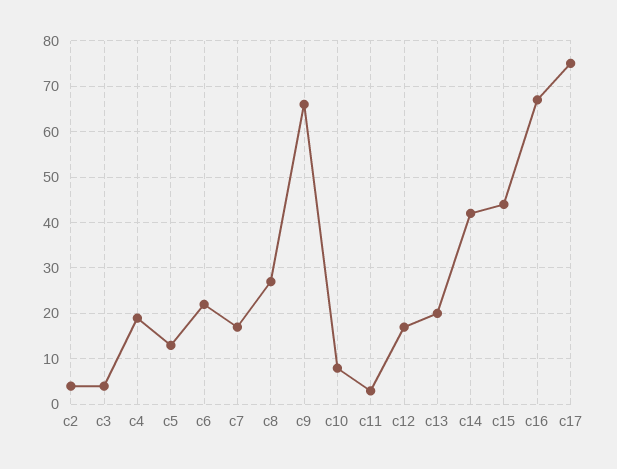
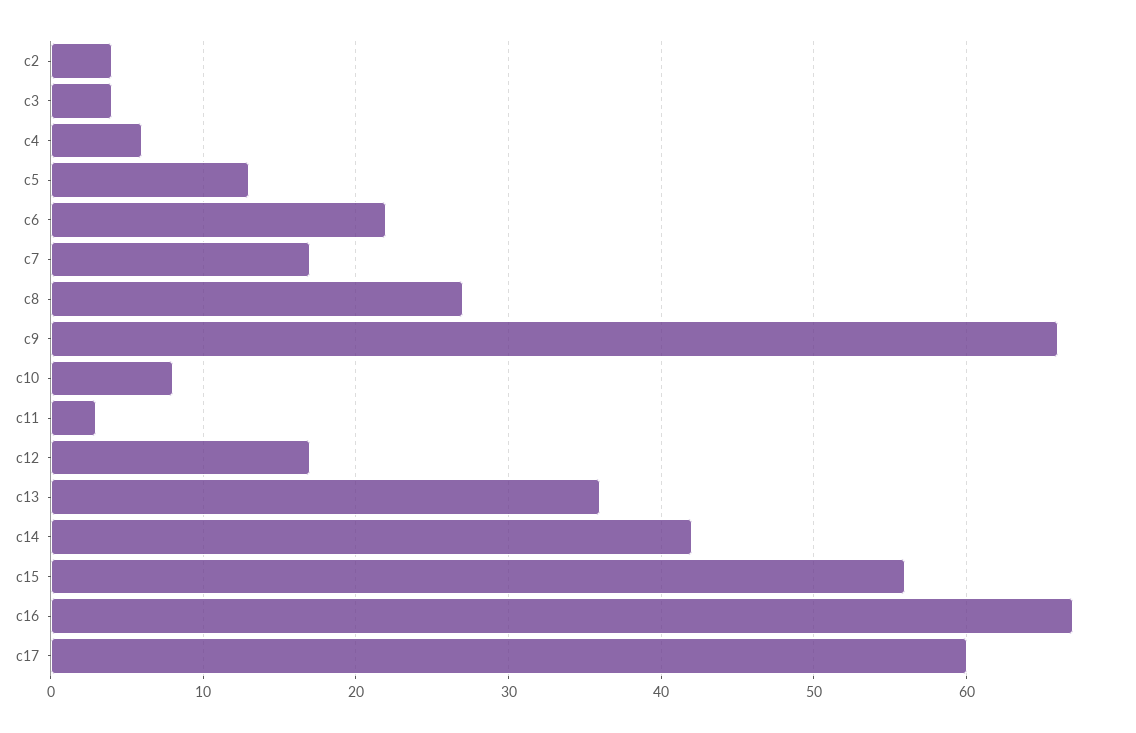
  {
    "c2": 4,
    "c3": 4,
-   "c4": 20,
+   "c4": 6,
    "c5": 13,
    "c6": 22,
    "c7": 17,
    "c8": 27,
    "c9": 66,
    "c10": 8,
    "c11": 3,
    "c12": 17,
-   "c13": 20,
+   "c13": 36,
    "c14": 42,
-   "c15": 45,
+   "c15": 56,
    "c16": 67,
-   "c17": 75
+   "c17": 60
  }

